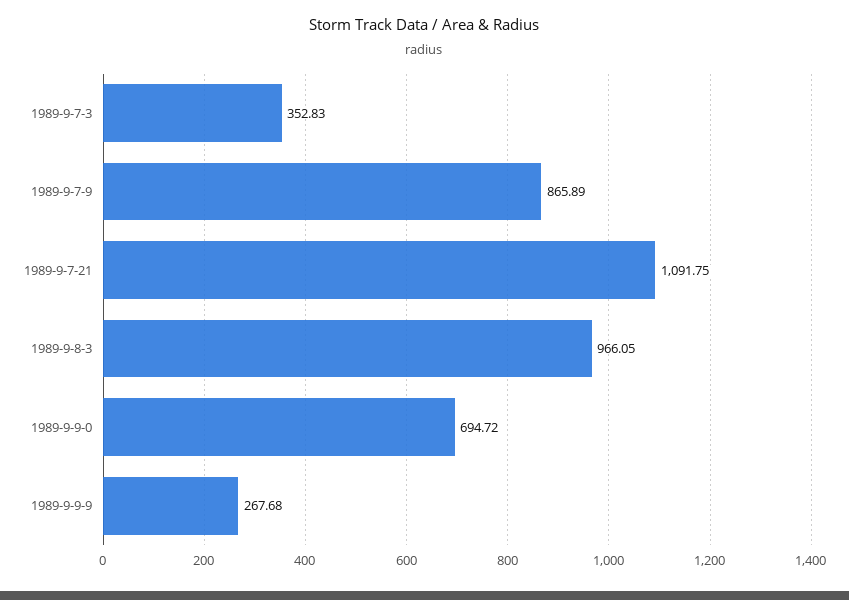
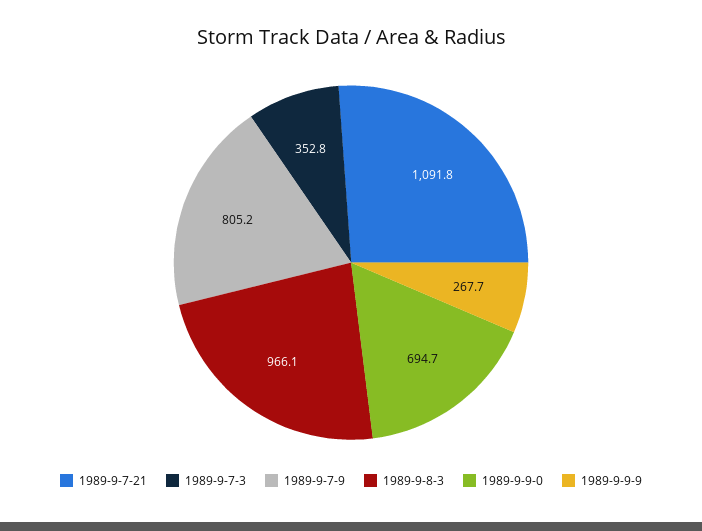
  {
    "1989-9-7-3": 352.83,
-   "1989-9-7-9": 865.89,
+   "1989-9-7-9": 805.2,
    "1989-9-7-21": 1091.75,
    "1989-9-8-3": 966.05,
    "1989-9-9-0": 694.72,
    "1989-9-9-9": 267.68
  }

